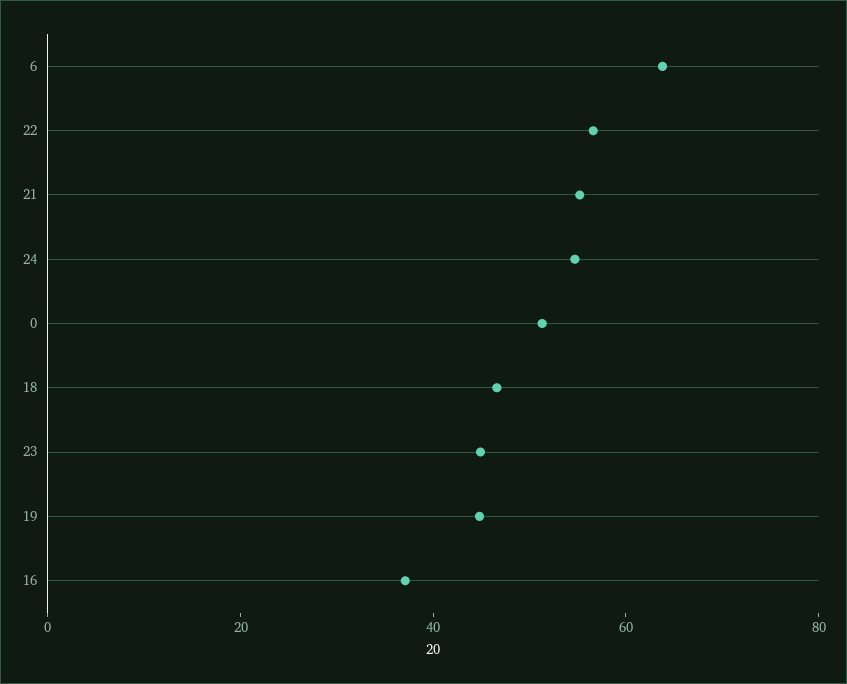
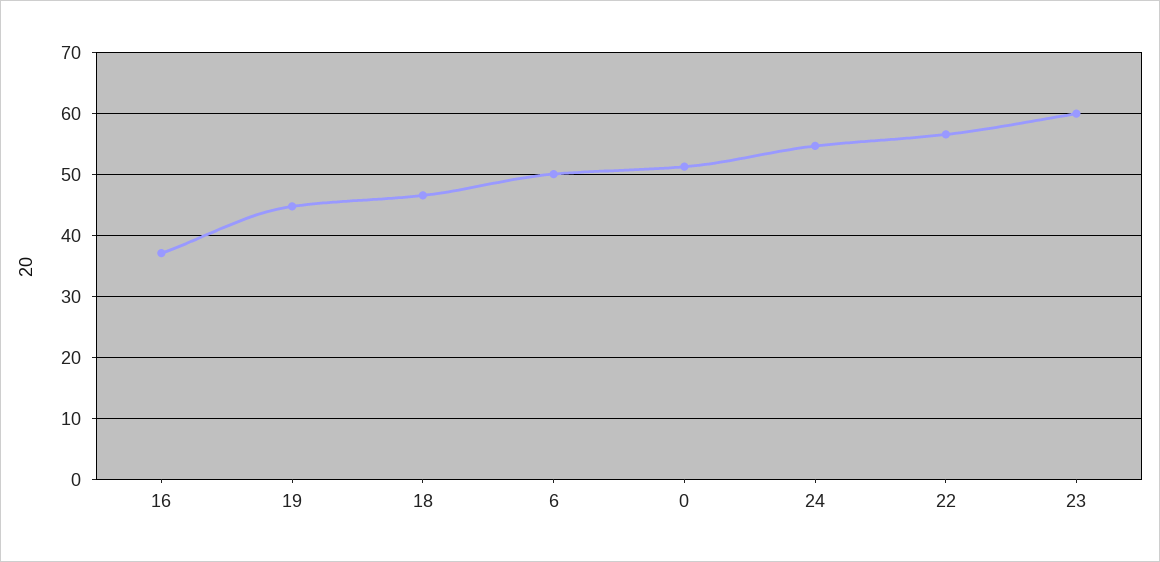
  {
-   "6": 65,
+   "6": 50,
    "22": 57,
-   "21": 55,
    "24": 55,
    "0": 51,
    "18": 47,
-   "23": 45,
+   "23": 60,
    "19": 45,
    "16": 37
  }

